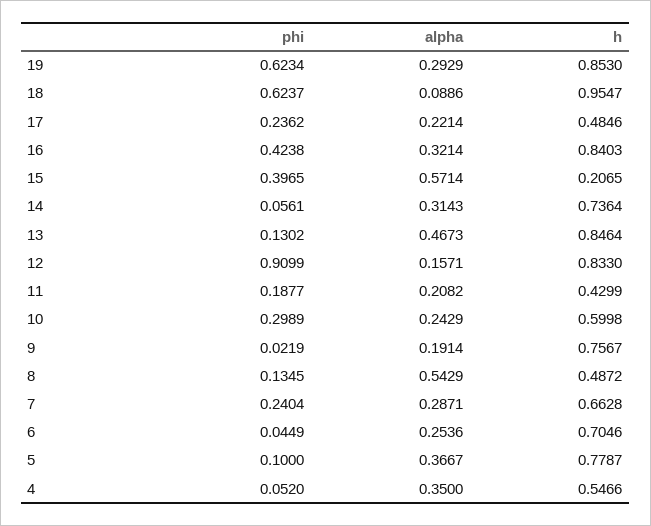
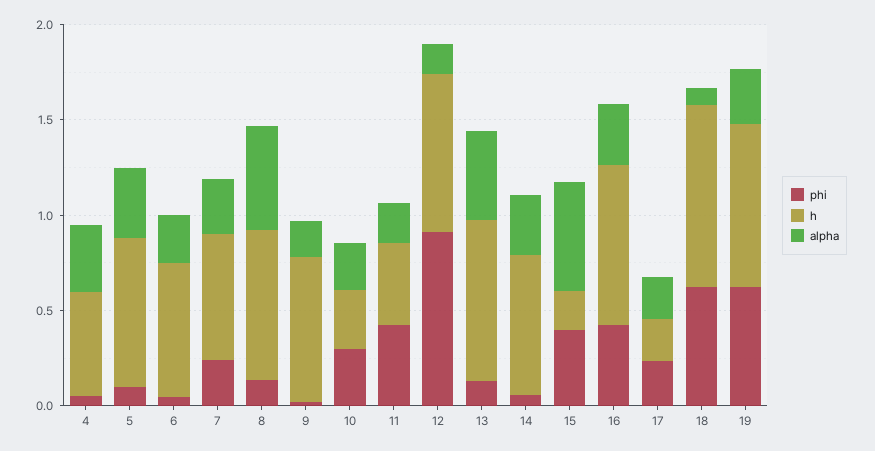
  {
    "phi": {
      "19": 0.6234,
      "18": 0.6237,
      "17": 0.2362,
      "16": 0.4238,
      "15": 0.3965,
      "14": 0.0561,
      "13": 0.1302,
      "12": 0.9099,
-     "11": 0.1877,
+     "11": 0.4,
      "10": 0.2989,
      "9": 0.0219,
      "8": 0.1345,
      "7": 0.2404,
      "6": 0.0449,
      "5": 0.1,
      "4": 0.052
    },
    "alpha": {
      "19": 0.2929,
      "18": 0.0886,
      "17": 0.2214,
      "16": 0.3214,
      "15": 0.5714,
      "14": 0.3143,
      "13": 0.4673,
      "12": 0.1571,
      "11": 0.2082,
      "10": 0.2429,
      "9": 0.1914,
      "8": 0.5429,
      "7": 0.2871,
      "6": 0.2536,
      "5": 0.3667,
      "4": 0.35
    },
    "h": {
      "19": 0.853,
      "18": 0.9547,
-     "17": 0.4846,
+     "17": 0.2,
      "16": 0.8403,
      "15": 0.2065,
      "14": 0.7364,
      "13": 0.8464,
      "12": 0.833,
      "11": 0.4299,
-     "10": 0.5998,
+     "10": 0.3,
      "9": 0.7567,
-     "8": 0.4872,
+     "8": 0.8,
      "7": 0.6628,
      "6": 0.7046,
      "5": 0.7787,
      "4": 0.5466
    }
  }

